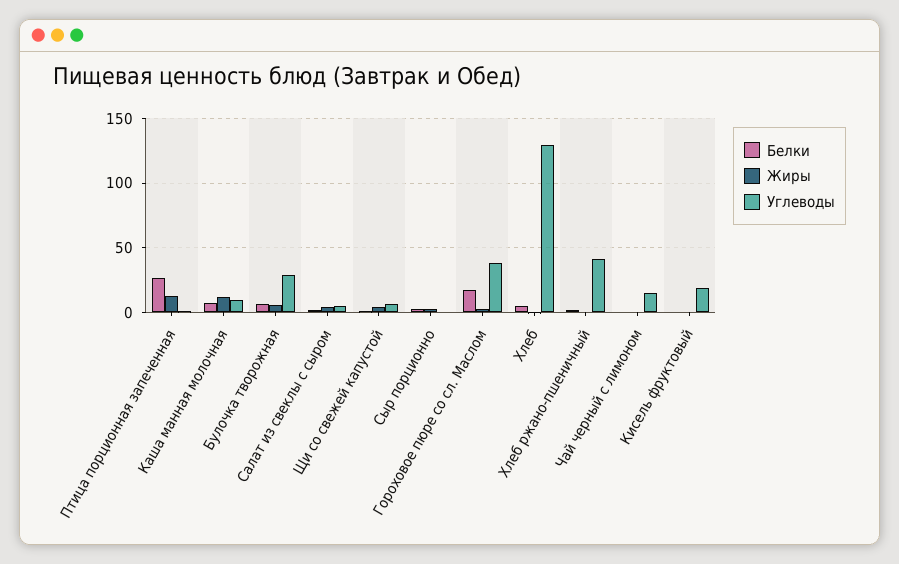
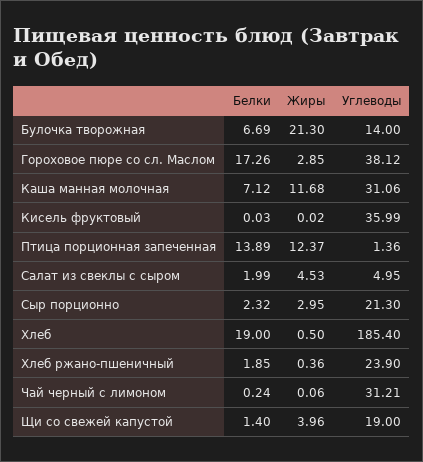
  {
    "Белки": {
-     "Птица порционная запеченная": 25,
+     "Птица порционная запеченная": 13.89,
      "Каша манная молочная": 7.12,
      "Булочка творожная": 6.69,
      "Салат из свеклы с сыром": 1.99,
      "Щи со свежей капустой": 1.4,
      "Сыр порционно": 2.32,
      "Гороховое пюре со сл. Маслом": 17.26,
-     "Хлеб": 5,
+     "Хлеб": 19,
      "Хлеб ржано-пшеничный": 1.85,
      "Чай черный с лимоном": 0.24,
      "Кисель фруктовый": 0.03
    },
    "Жиры": {
      "Птица порционная запеченная": 12.37,
      "Каша манная молочная": 11.68,
-     "Булочка творожная": 5,
+     "Булочка творожная": 21.3,
      "Салат из свеклы с сыром": 4.53,
      "Щи со свежей капустой": 3.96,
      "Сыр порционно": 2.95,
      "Гороховое пюре со сл. Маслом": 2.85,
      "Хлеб": 0.5,
      "Хлеб ржано-пшеничный": 0.36,
      "Чай черный с лимоном": 0.06,
      "Кисель фруктовый": 0.02
    },
    "Углеводы": {
      "Птица порционная запеченная": 1.36,
-     "Каша манная молочная": 10,
+     "Каша манная молочная": 31.06,
-     "Булочка творожная": 30,
+     "Булочка творожная": 14,
      "Салат из свеклы с сыром": 4.95,
-     "Щи со свежей капустой": 5,
+     "Щи со свежей капустой": 19,
-     "Сыр порционно": 0,
+     "Сыр порционно": 21.3,
      "Гороховое пюре со сл. Маслом": 38.12,
-     "Хлеб": 130,
+     "Хлеб": 185.4,
-     "Хлеб ржано-пшеничный": 40,
+     "Хлеб ржано-пшеничный": 23.9,
-     "Чай черный с лимоном": 15,
+     "Чай черный с лимоном": 31.21,
-     "Кисель фруктовый": 20
+     "Кисель фруктовый": 35.99
    }
  }

